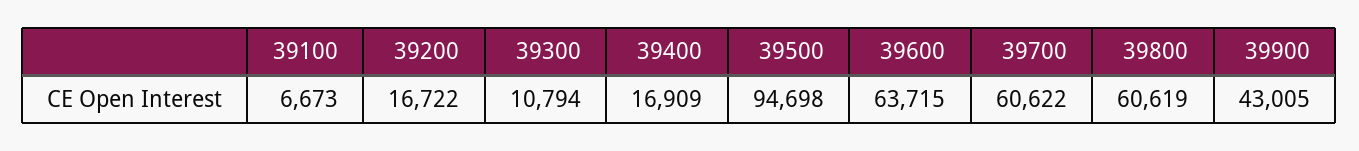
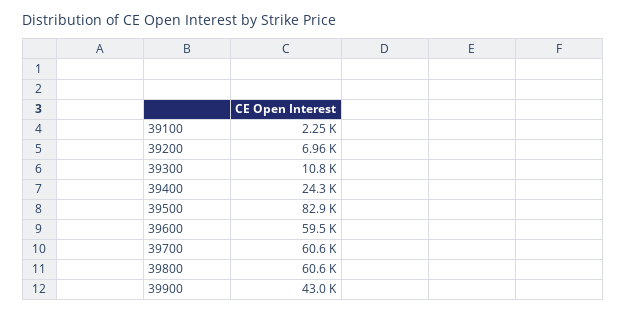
  {
-   "39100": 6673,
+   "39100": 2250,
-   "39200": 16722,
+   "39200": 6960,
    "39300": 10794,
-   "39400": 16909,
+   "39400": 24300,
-   "39500": 94698,
+   "39500": 82900,
-   "39600": 63715,
+   "39600": 59500,
    "39700": 60622,
    "39800": 60619,
    "39900": 43005
  }

